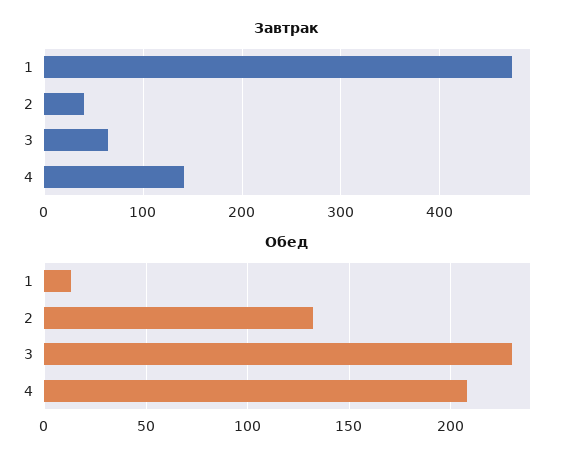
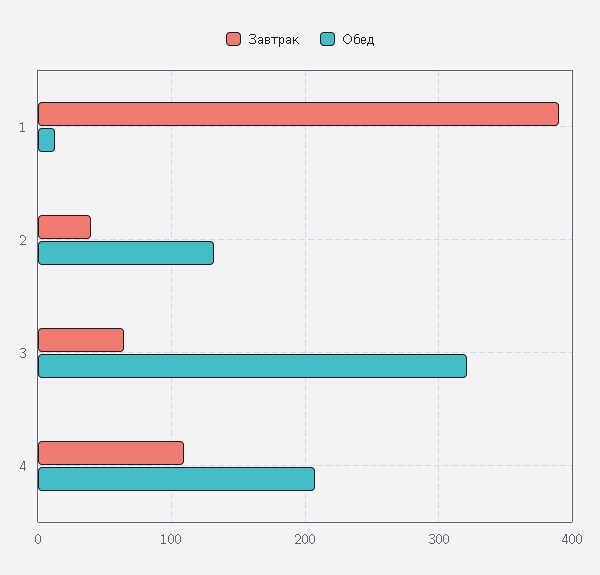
  {
    "Завтрак": {
-     "1": 470,
+     "1": 390,
      "2": 40,
      "3": 60,
-     "4": 140
+     "4": 110
    },
    "Обед": {
      "1": 15,
      "2": 130,
-     "3": 230,
+     "3": 320,
      "4": 210
    }
  }

